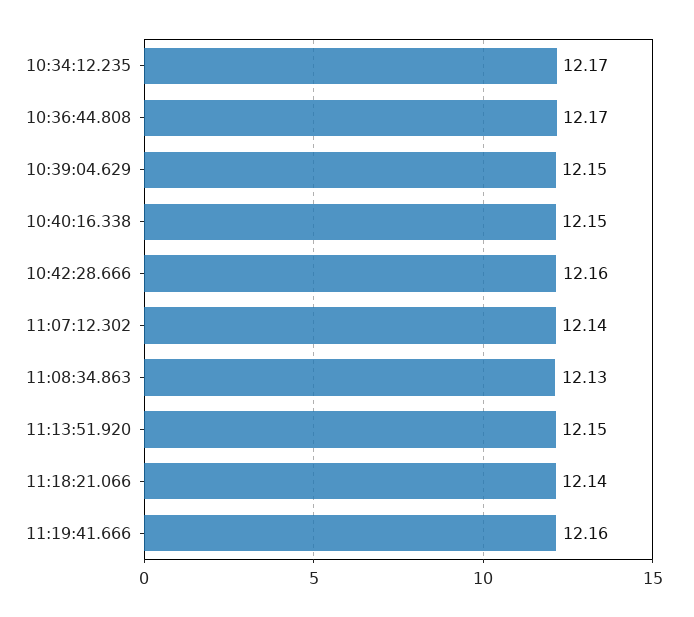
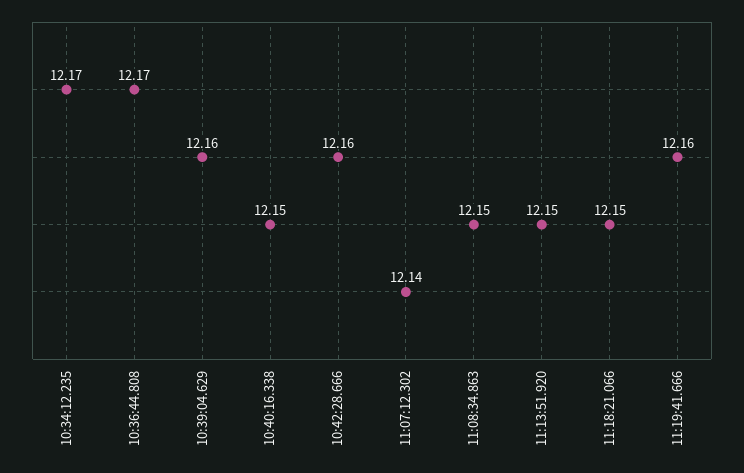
  {
    "10:34:12.235": 12.17,
    "10:36:44.808": 12.17,
-   "10:39:04.629": 12.15,
+   "10:39:04.629": 12.16,
    "10:40:16.338": 12.15,
    "10:42:28.666": 12.16,
    "11:07:12.302": 12.14,
-   "11:08:34.863": 12.13,
+   "11:08:34.863": 12.15,
    "11:13:51.920": 12.15,
-   "11:18:21.066": 12.14,
+   "11:18:21.066": 12.15,
    "11:19:41.666": 12.16
  }

